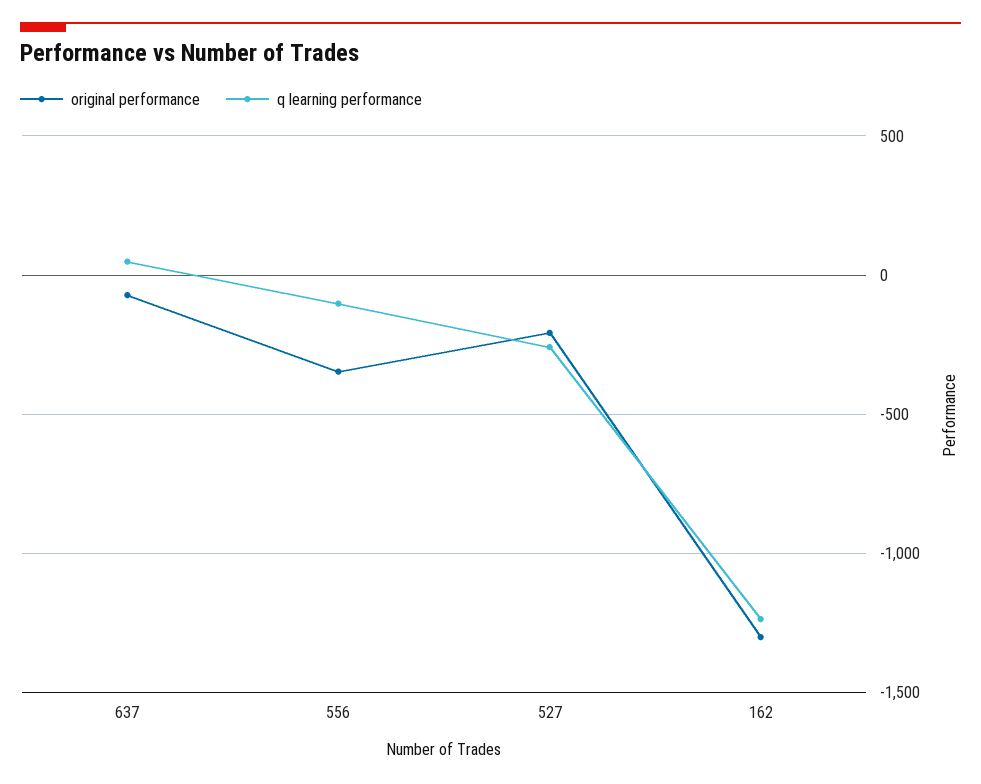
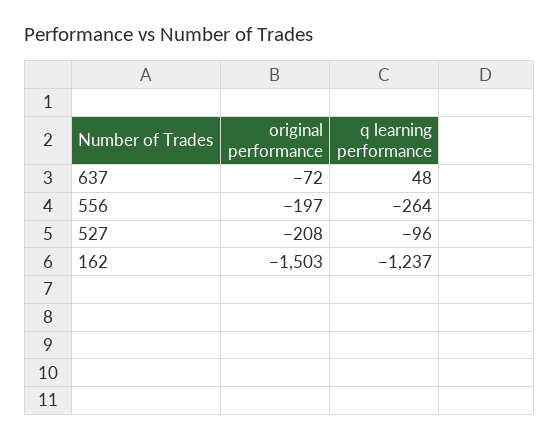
  {
    "original performance": {
      "637": -72,
-     "556": -350,
+     "556": -197,
      "527": -208,
-     "162": -1300
+     "162": -1503
    },
    "q learning performance": {
      "637": 48,
-     "556": -100,
+     "556": -264,
-     "527": -250,
+     "527": -96,
      "162": -1237
    }
  }

